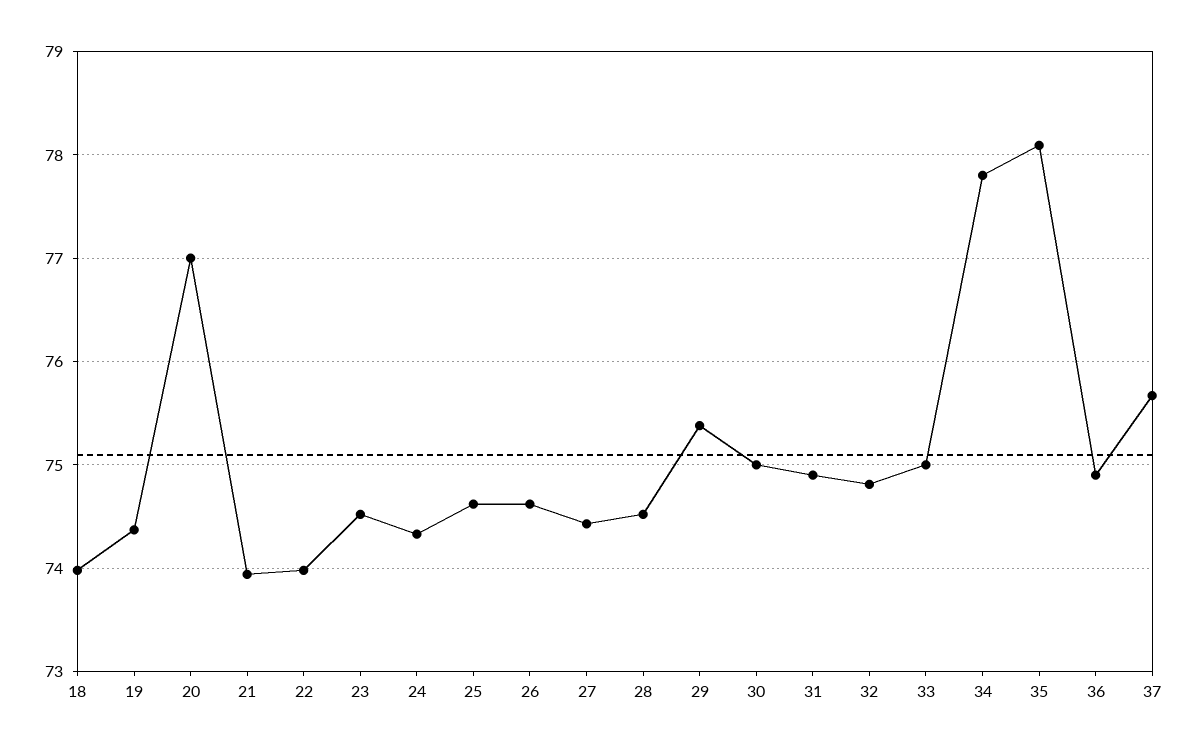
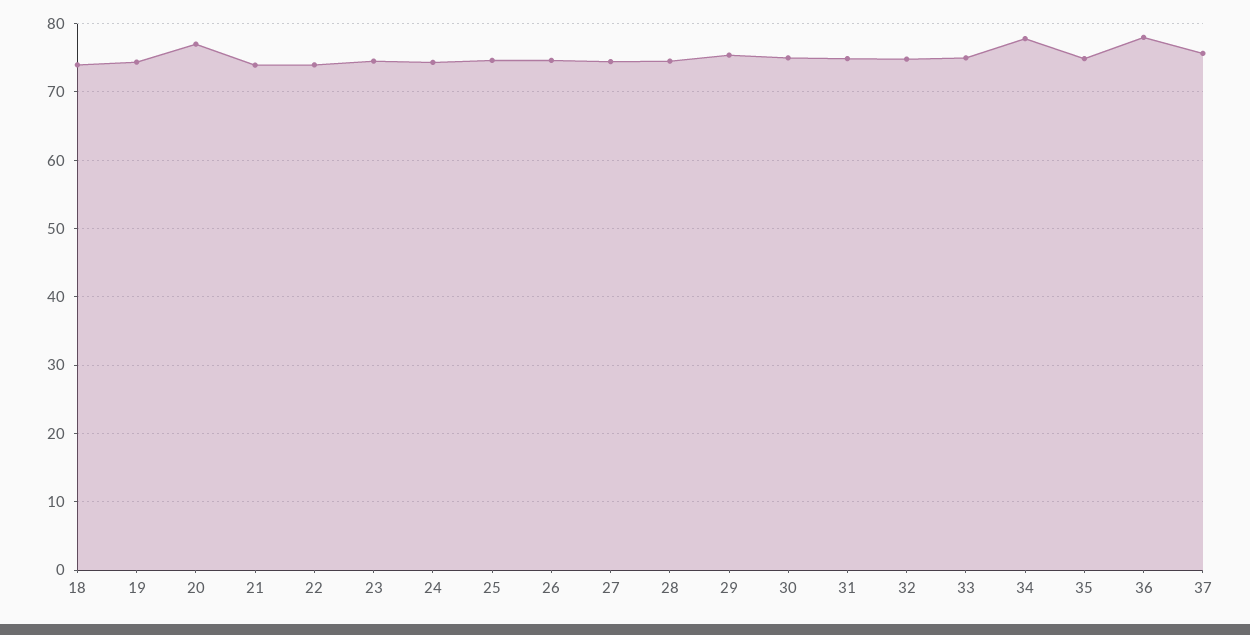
  {
    "18": 74,
    "19": 74.4,
    "20": 77,
    "21": 73.9,
    "22": 74,
    "23": 74.5,
    "24": 74.3,
    "25": 74.6,
    "26": 74.6,
    "27": 74.4,
    "28": 74.5,
    "29": 75.4,
    "30": 75,
    "31": 74.9,
    "32": 74.8,
    "33": 75,
    "34": 77.8,
-   "35": 78.1,
+   "35": 75,
-   "36": 74.9,
+   "36": 78,
    "37": 75.7
  }

